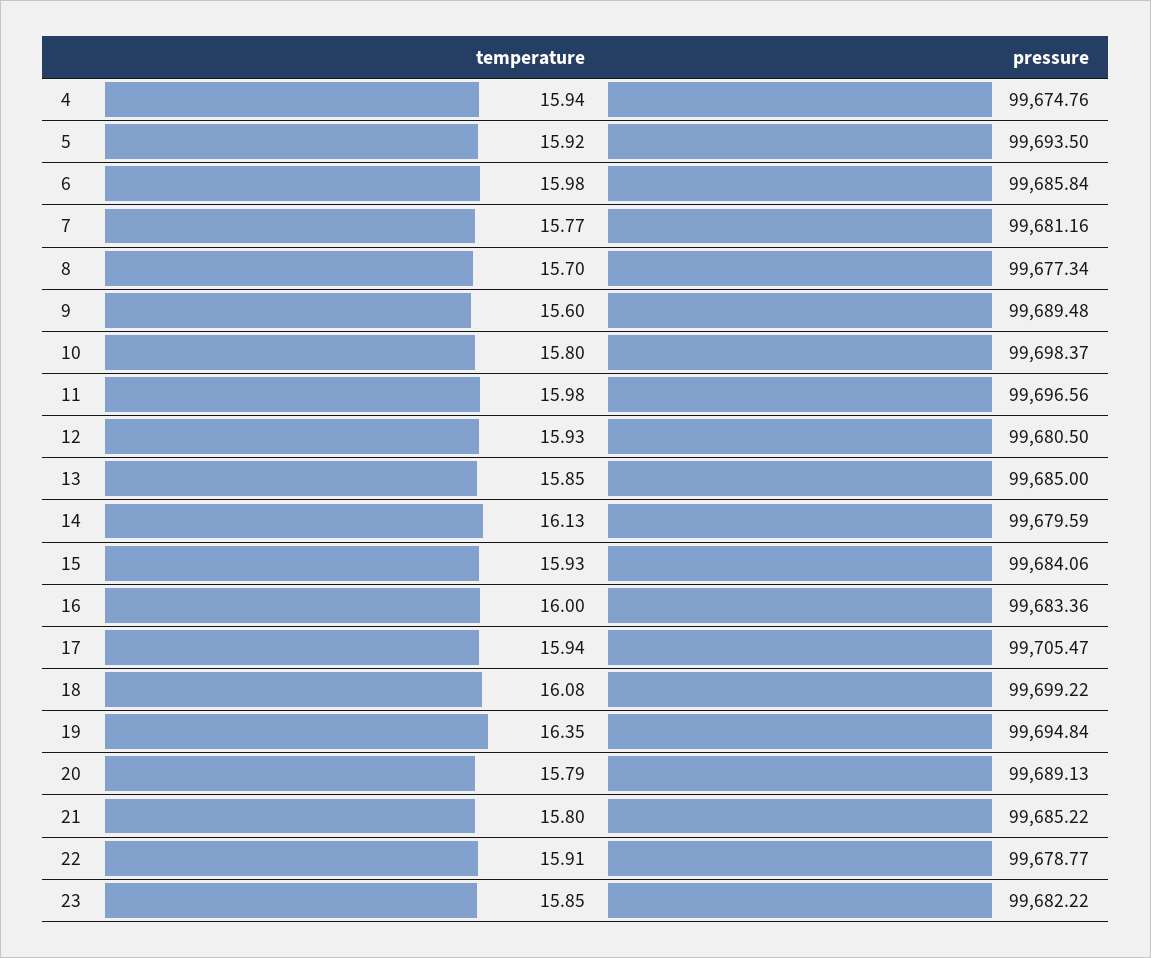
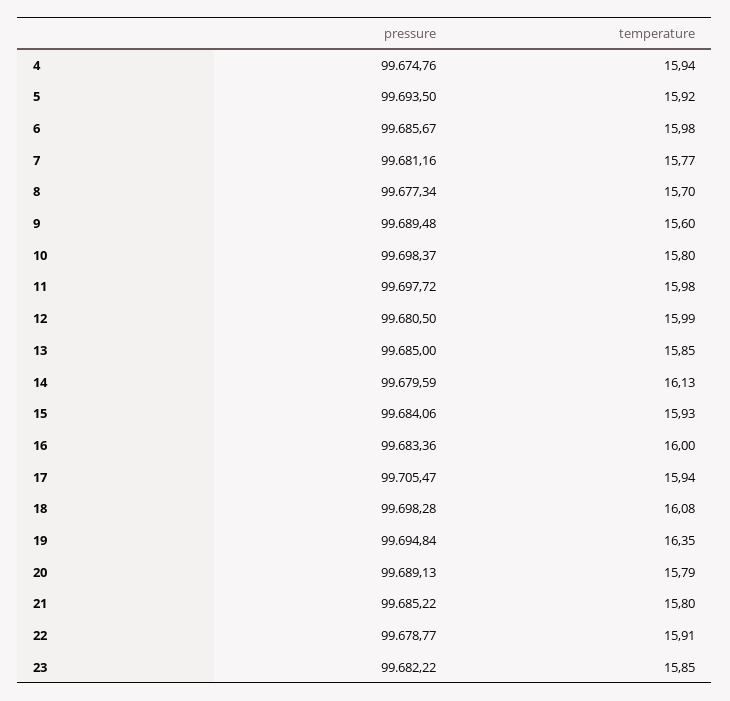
  {
    "temperature": {
      "4": 15.94,
      "5": 15.92,
      "6": 15.98,
      "7": 15.77,
      "8": 15.7,
      "9": 15.6,
      "10": 15.8,
      "11": 15.98,
-     "12": 15.93,
+     "12": 15.99,
      "13": 15.85,
      "14": 16.13,
      "15": 15.93,
      "16": 16,
      "17": 15.94,
      "18": 16.08,
      "19": 16.35,
      "20": 15.79,
      "21": 15.8,
      "22": 15.91,
      "23": 15.85
    },
    "pressure": {
      "4": 99674.76,
      "5": 99693.5,
-     "6": 99685.84,
+     "6": 99685.67,
      "7": 99681.16,
      "8": 99677.34,
      "9": 99689.48,
      "10": 99698.37,
-     "11": 99696.56,
+     "11": 99697.72,
      "12": 99680.5,
      "13": 99685,
      "14": 99679.59,
      "15": 99684.06,
      "16": 99683.36,
      "17": 99705.47,
-     "18": 99699.22,
+     "18": 99698.28,
      "19": 99694.84,
      "20": 99689.13,
      "21": 99685.22,
      "22": 99678.77,
      "23": 99682.22
    }
  }

